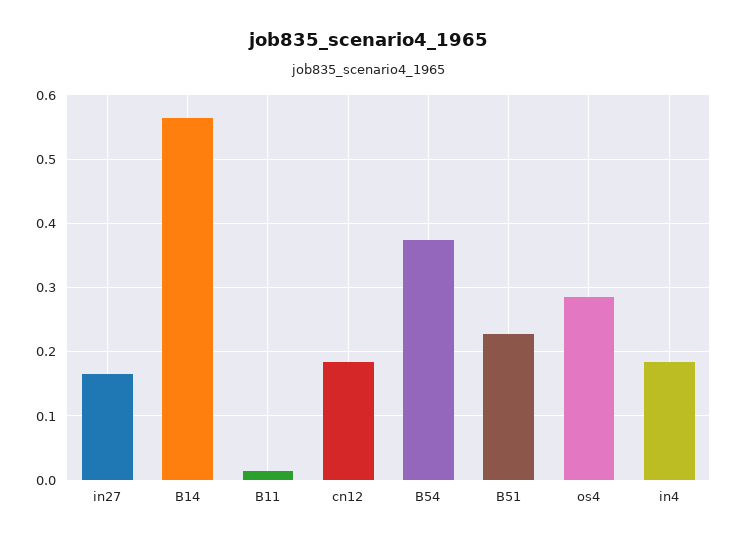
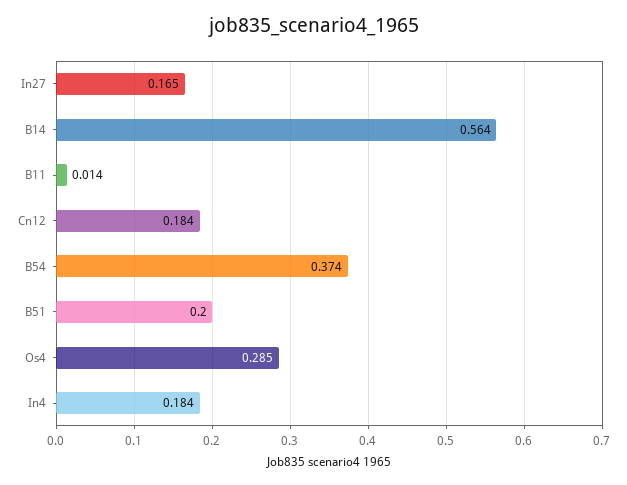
  {
    "in27": 0.165,
    "B14": 0.564,
    "B11": 0.014,
    "cn12": 0.184,
    "B54": 0.374,
-   "B51": 0.23,
+   "B51": 0.2,
    "os4": 0.285,
    "in4": 0.184
  }

